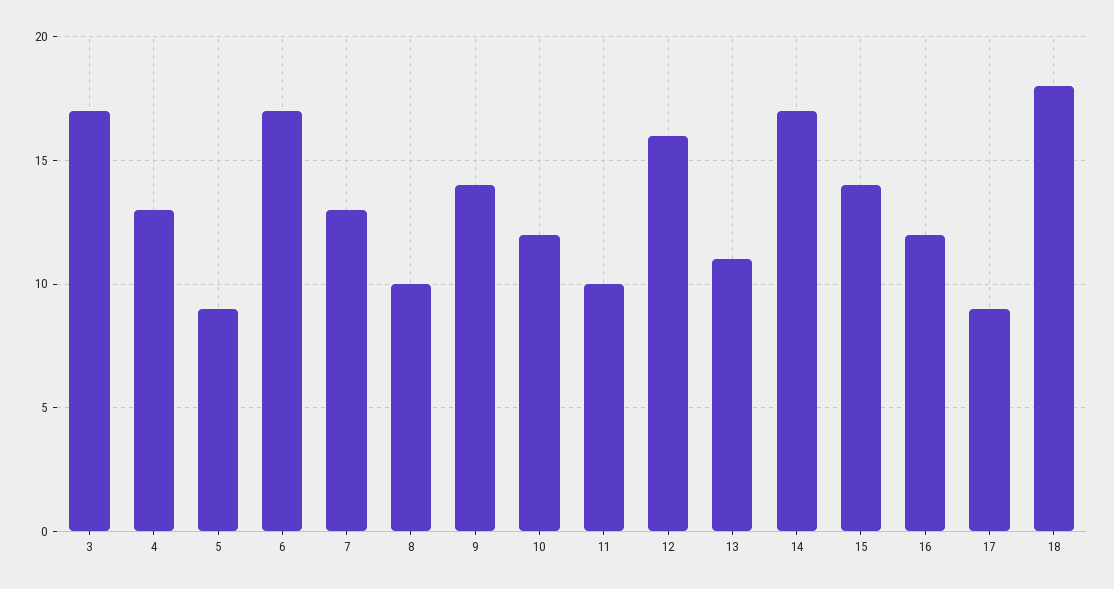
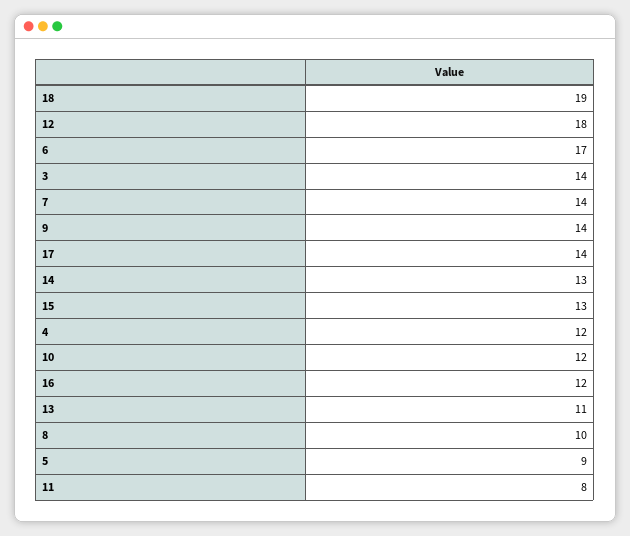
  {
-   "3": 17,
+   "3": 14,
-   "4": 13,
+   "4": 12,
    "5": 9,
    "6": 17,
-   "7": 13,
+   "7": 14,
    "8": 10,
    "9": 14,
    "10": 12,
-   "11": 10,
+   "11": 8,
-   "12": 16,
+   "12": 18,
    "13": 11,
-   "14": 17,
+   "14": 13,
-   "15": 14,
+   "15": 13,
    "16": 12,
-   "17": 9,
+   "17": 14,
-   "18": 18
+   "18": 19
  }

